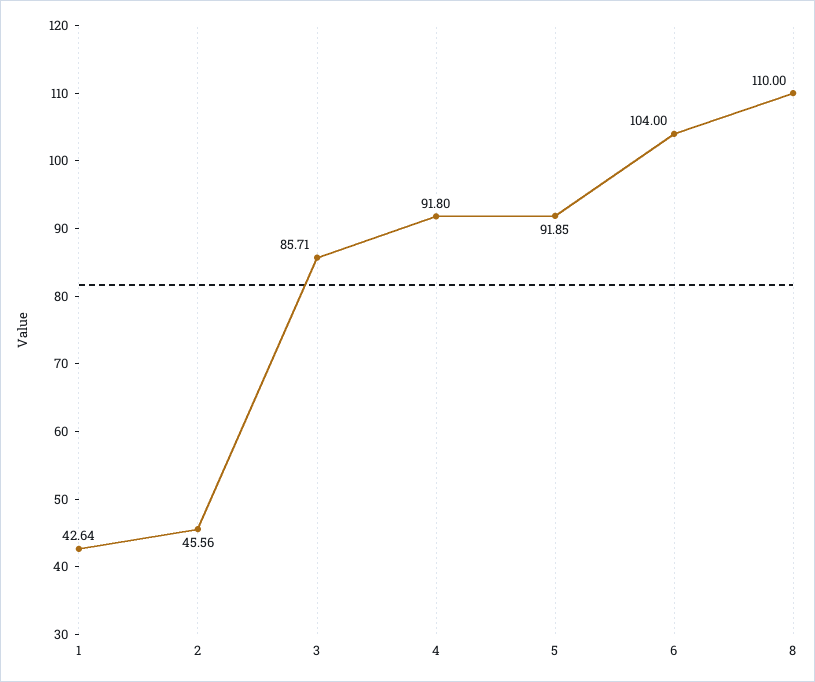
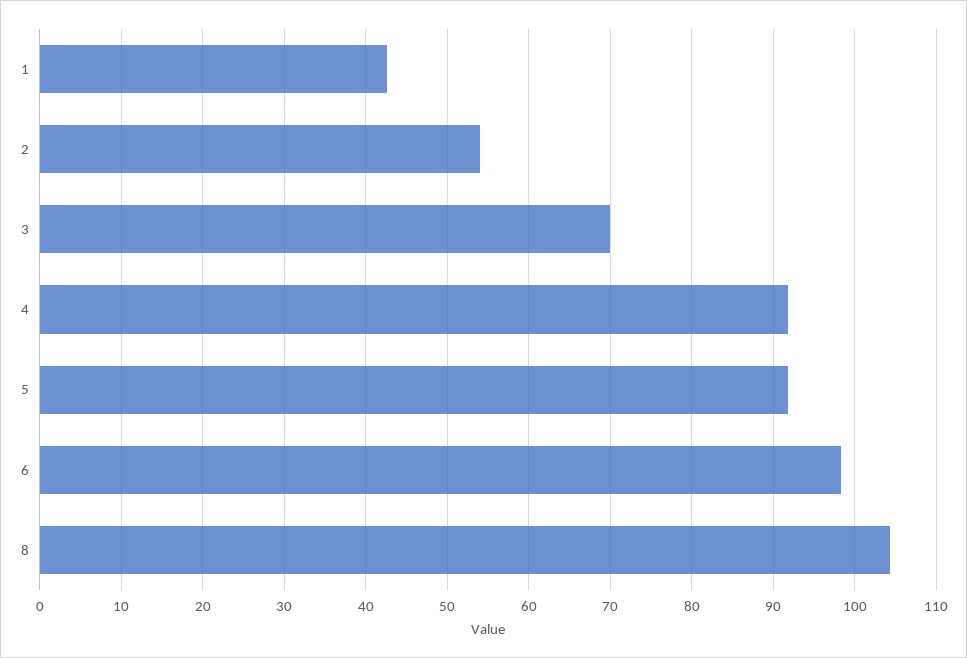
  {
    "1": 42.64,
-   "2": 45.56,
+   "2": 54,
-   "3": 85.71,
+   "3": 70,
    "4": 91.8,
    "5": 91.85,
-   "6": 104,
+   "6": 98,
-   "8": 110
+   "8": 104
  }

